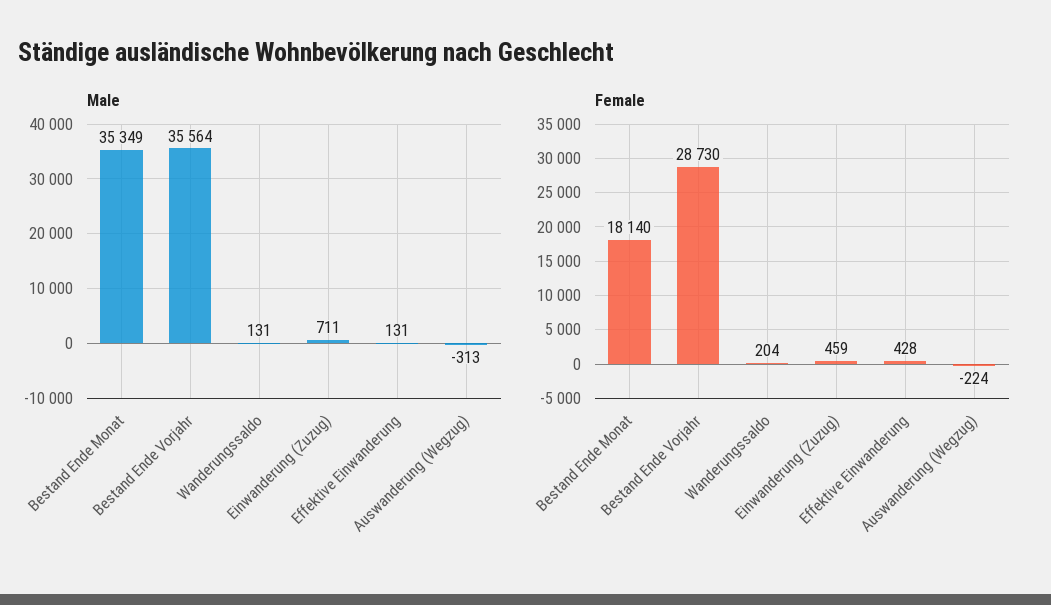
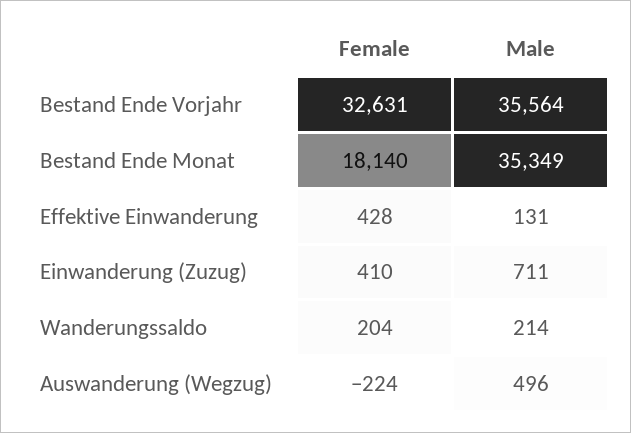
  {
    "Male": {
      "Bestand Ende Monat": 35349,
      "Bestand Ende Vorjahr": 35564,
-     "Wanderungssaldo": 131,
+     "Wanderungssaldo": 214,
      "Einwanderung (Zuzug)": 711,
      "Effektive Einwanderung": 131,
-     "Auswanderung (Wegzug)": -313
+     "Auswanderung (Wegzug)": 496
    },
    "Female": {
      "Bestand Ende Monat": 18140,
-     "Bestand Ende Vorjahr": 28730,
+     "Bestand Ende Vorjahr": 32631,
      "Wanderungssaldo": 204,
-     "Einwanderung (Zuzug)": 459,
+     "Einwanderung (Zuzug)": 410,
      "Effektive Einwanderung": 428,
      "Auswanderung (Wegzug)": -224
    }
  }

